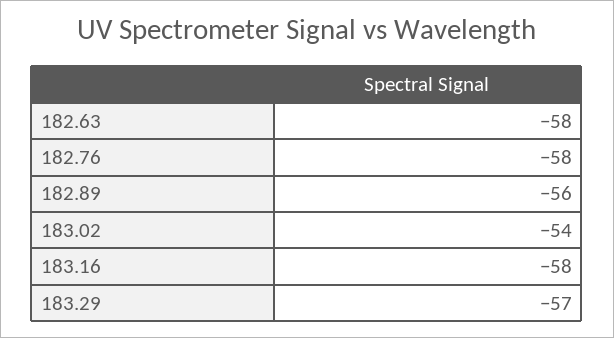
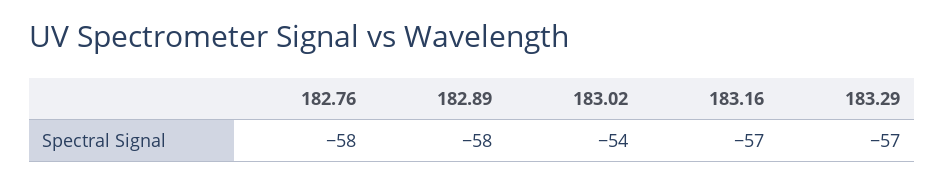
  {
-   "182.63": -58,
    "182.76": -58,
-   "182.89": -56,
+   "182.89": -58,
    "183.02": -54,
-   "183.16": -58,
+   "183.16": -57,
    "183.29": -57
  }

